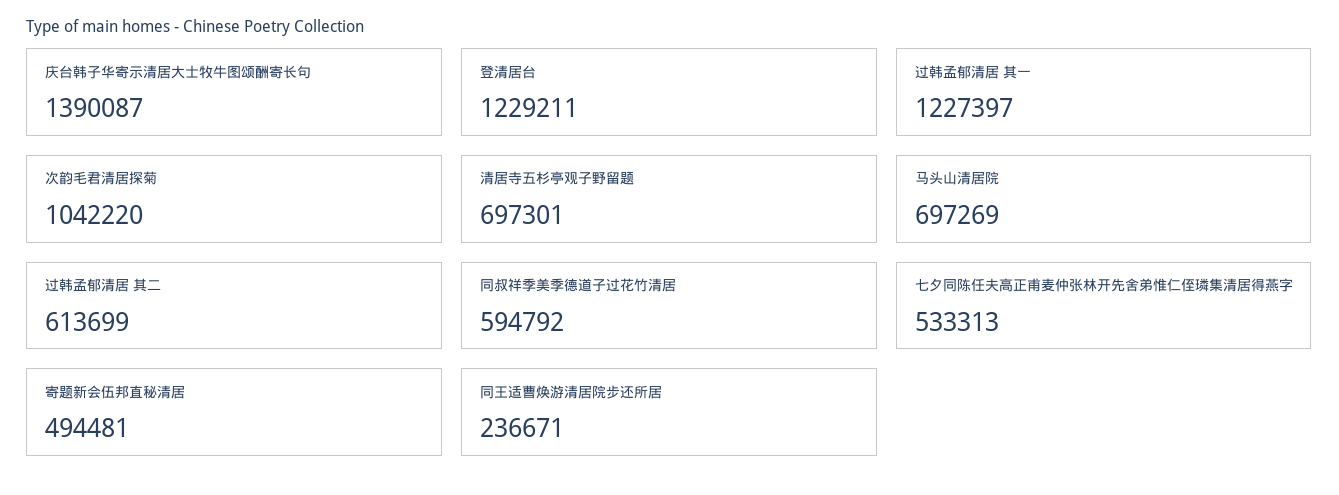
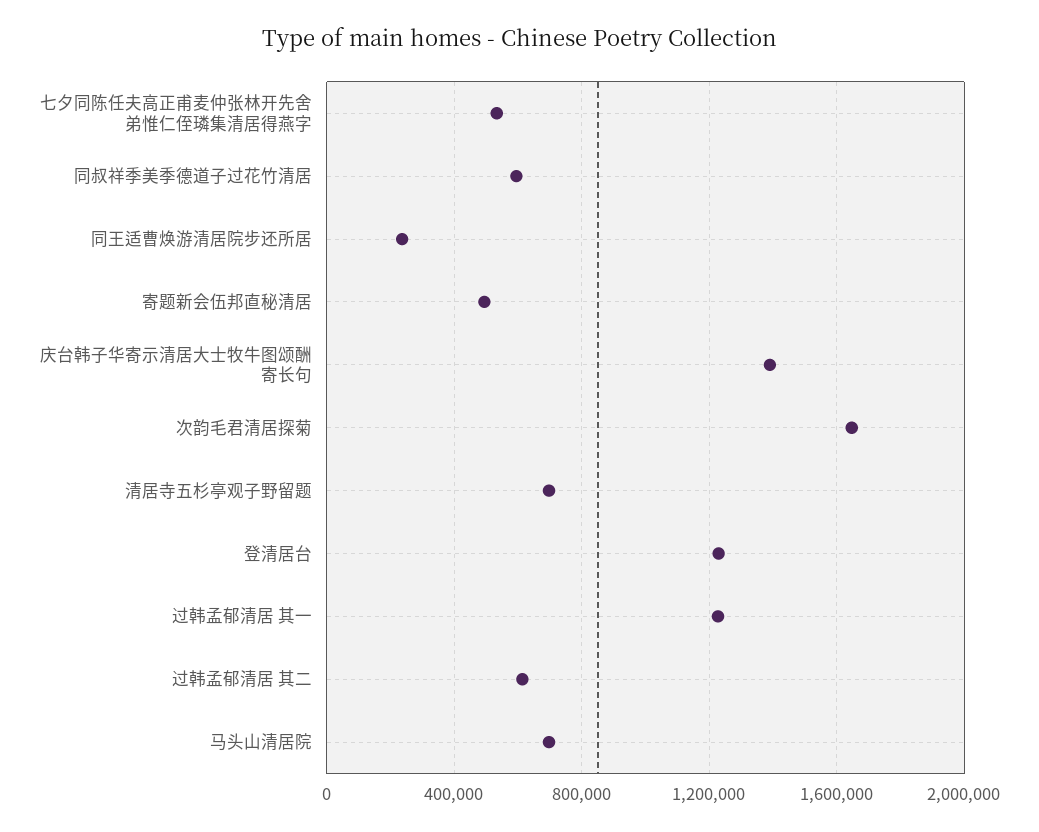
  {
    "庆台韩子华寄示清居大士牧牛图颂酬寄长句": 1390087,
    "登清居台": 1229211,
    "过韩孟郁清居 其一": 1227397,
-   "次韵毛君清居探菊": 1042220,
+   "次韵毛君清居探菊": 1650000,
    "清居寺五杉亭观子野留题": 697301,
    "马头山清居院": 697269,
    "过韩孟郁清居 其二": 613699,
    "同叔祥季美季德道子过花竹清居": 594792,
    "七夕同陈任夫高正甫麦仲张林开先舍弟惟仁侄璘集清居得燕字": 533313,
    "寄题新会伍邦直秘清居": 494481,
    "同王适曹焕游清居院步还所居": 236671
  }

